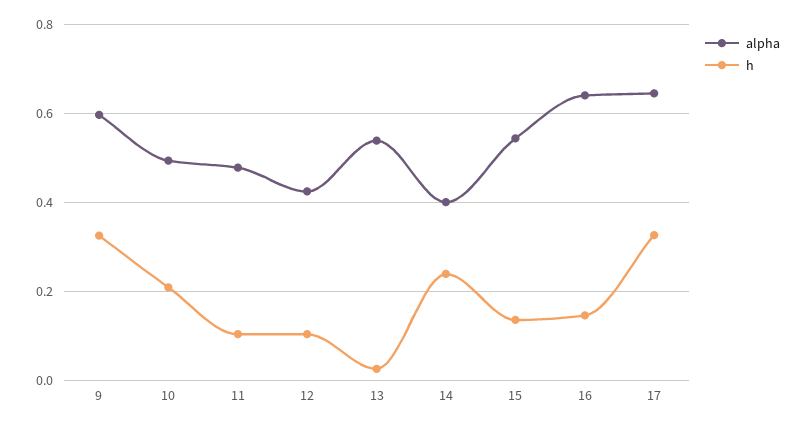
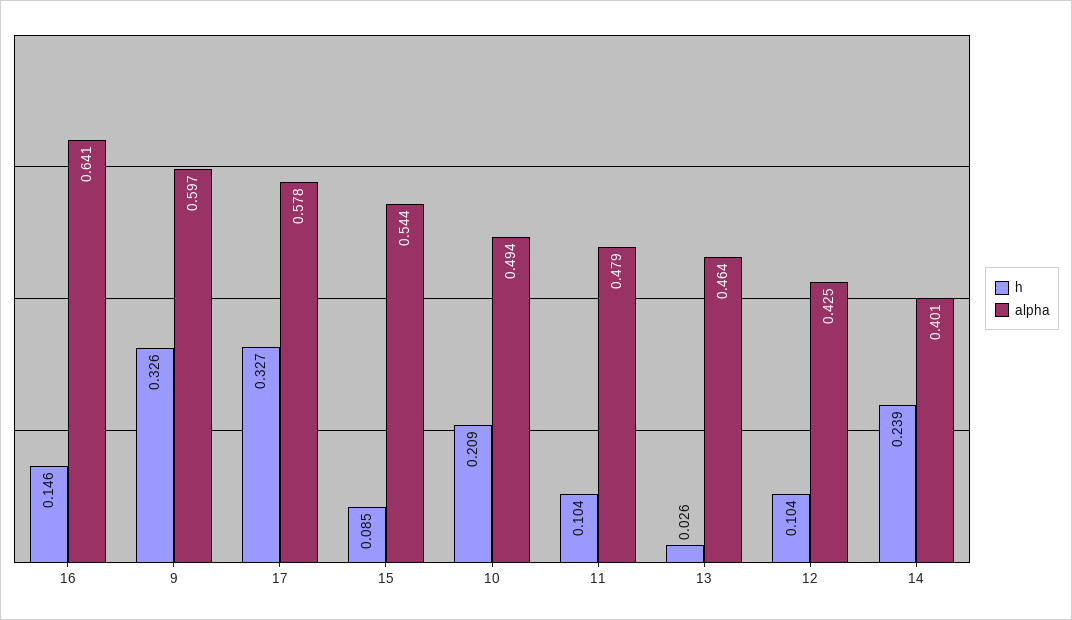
  {
    "alpha": {
      "9": 0.597,
      "10": 0.494,
      "11": 0.479,
      "12": 0.425,
-     "13": 0.54,
+     "13": 0.464,
      "14": 0.401,
      "15": 0.544,
      "16": 0.641,
-     "17": 0.64
+     "17": 0.578
    },
    "h": {
      "9": 0.326,
      "10": 0.209,
      "11": 0.104,
      "12": 0.104,
      "13": 0.026,
      "14": 0.239,
-     "15": 0.14,
+     "15": 0.085,
      "16": 0.146,
      "17": 0.327
    }
  }

